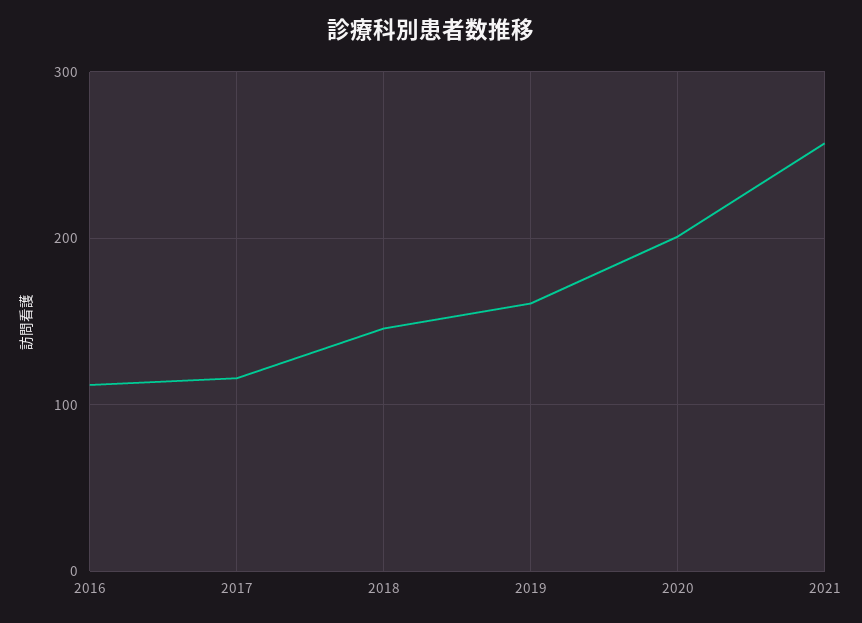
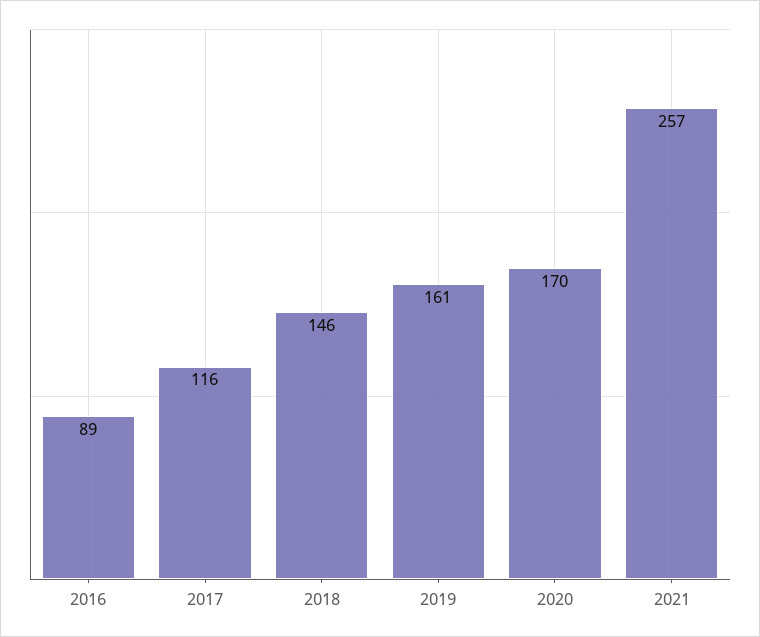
  {
-   "2016": 110,
+   "2016": 89,
    "2017": 116,
    "2018": 146,
    "2019": 161,
-   "2020": 200,
+   "2020": 170,
    "2021": 257
  }

